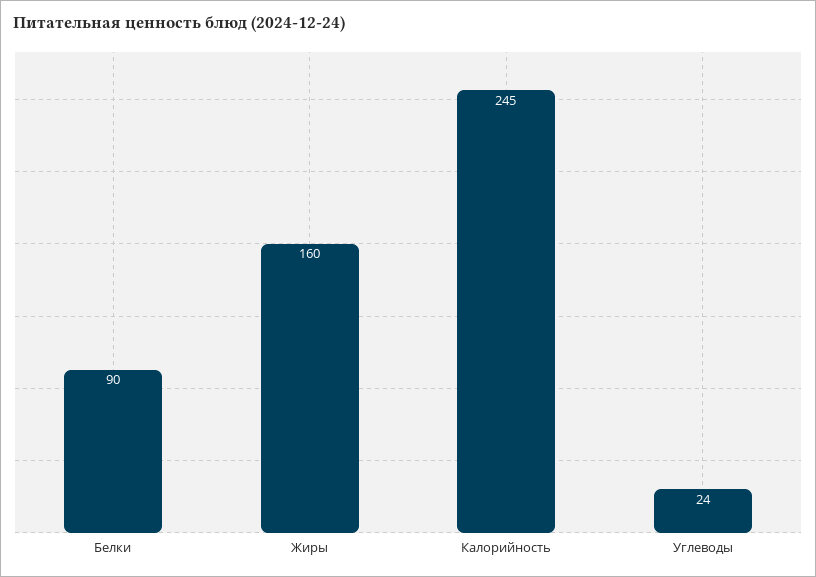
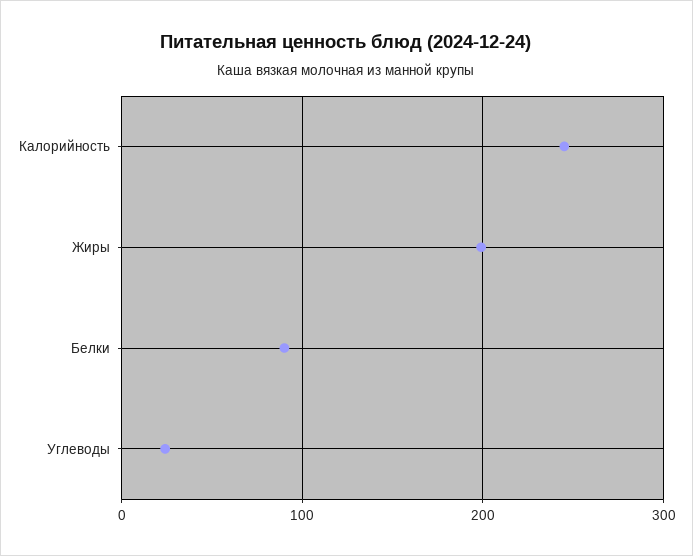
  {
    "Белки": 90,
-   "Жиры": 160,
+   "Жиры": 200,
    "Калорийность": 245,
    "Углеводы": 24
  }

